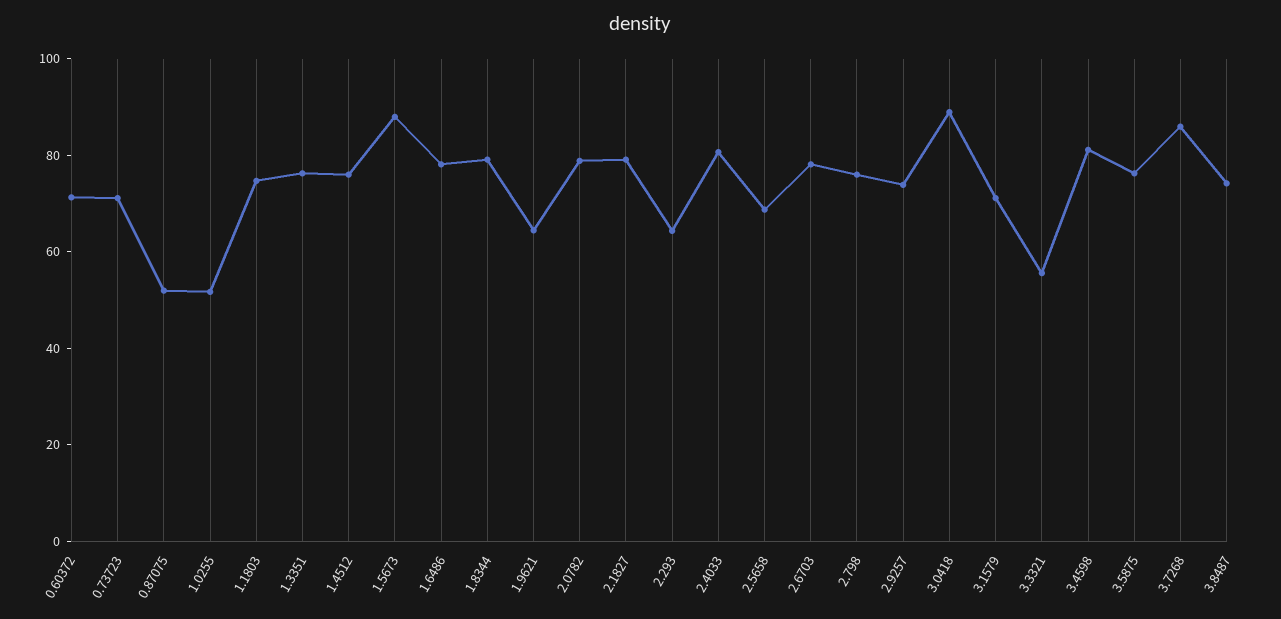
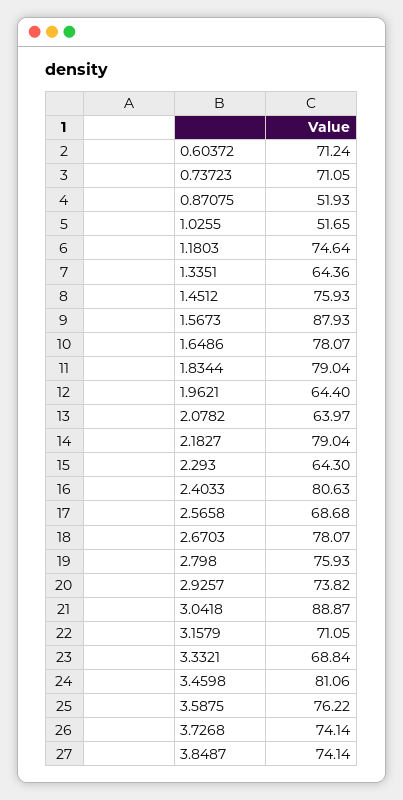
  {
    "0.60372": 71.24,
    "0.73723": 71.05,
    "0.87075": 51.93,
    "1.0255": 51.65,
    "1.1803": 74.64,
-   "1.3351": 75,
+   "1.3351": 64.36,
    "1.4512": 75.93,
    "1.5673": 87.93,
    "1.6486": 78.07,
    "1.8344": 79.04,
    "1.9621": 64.4,
-   "2.0782": 80,
+   "2.0782": 63.97,
    "2.1827": 79.04,
    "2.293": 64.3,
    "2.4033": 80.63,
    "2.5658": 68.68,
    "2.6703": 78.07,
    "2.798": 75.93,
    "2.9257": 73.82,
    "3.0418": 88.87,
    "3.1579": 71.05,
-   "3.3321": 55,
+   "3.3321": 68.84,
    "3.4598": 81.06,
    "3.5875": 76.22,
-   "3.7268": 85,
+   "3.7268": 74.14,
    "3.8487": 74.14
  }

